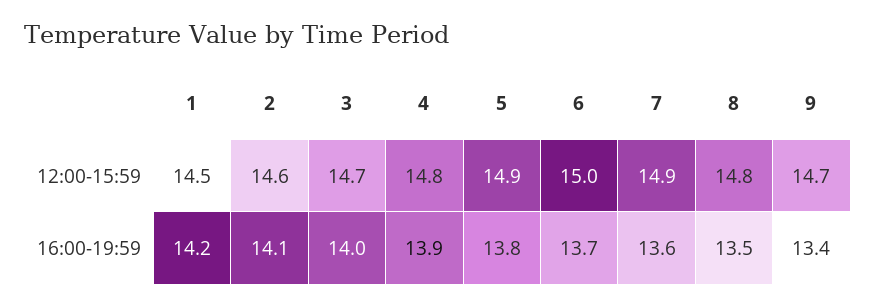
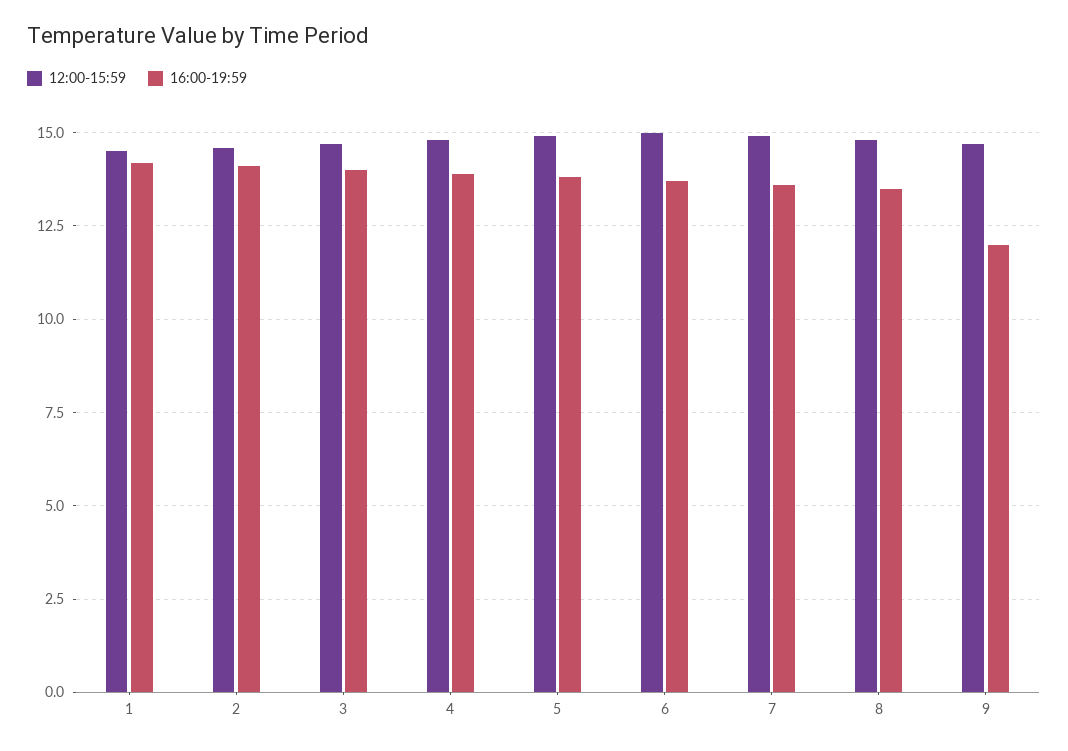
  {
    "12:00-15:59": {
      "1": 14.5,
      "2": 14.6,
      "3": 14.7,
      "4": 14.8,
      "5": 14.9,
      "6": 15,
      "7": 14.9,
      "8": 14.8,
      "9": 14.7
    },
    "16:00-19:59": {
      "1": 14.2,
      "2": 14.1,
      "3": 14,
      "4": 13.9,
      "5": 13.8,
      "6": 13.7,
      "7": 13.6,
      "8": 13.5,
-     "9": 13.4
+     "9": 12
    }
  }

